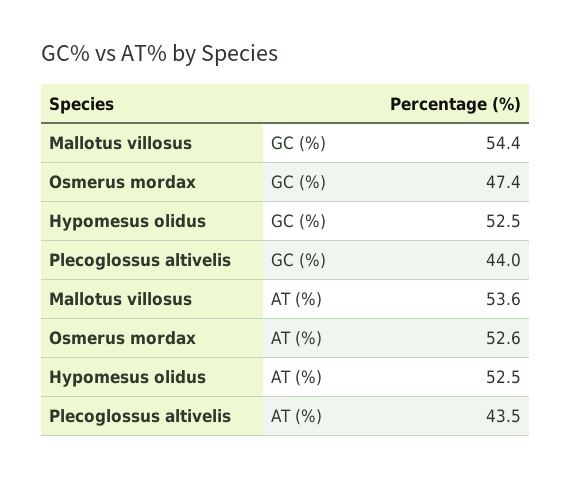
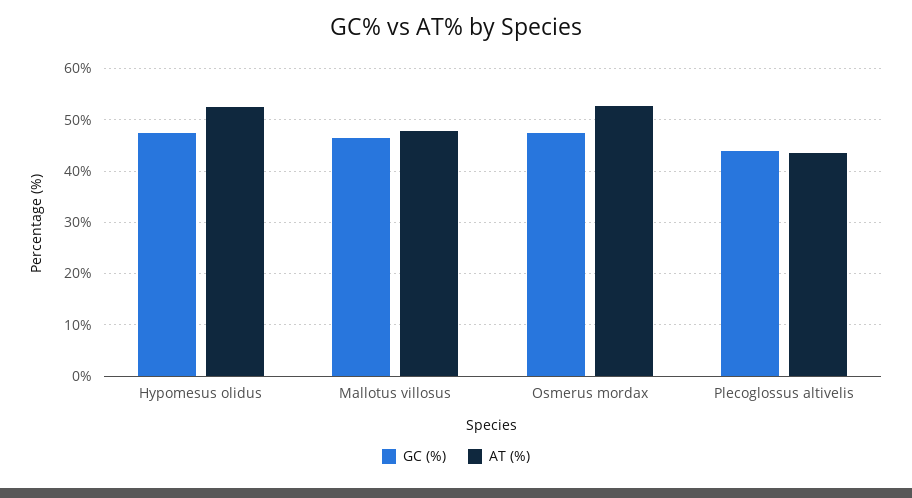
  {
    "GC (%)": {
-     "Mallotus villosus": 54.4,
+     "Mallotus villosus": 46,
      "Osmerus mordax": 47.4,
-     "Hypomesus olidus": 52.5,
+     "Hypomesus olidus": 48,
      "Plecoglossus altivelis": 44
    },
    "AT (%)": {
-     "Mallotus villosus": 53.6,
+     "Mallotus villosus": 48,
      "Osmerus mordax": 52.6,
      "Hypomesus olidus": 52.5,
      "Plecoglossus altivelis": 43.5
    }
  }

